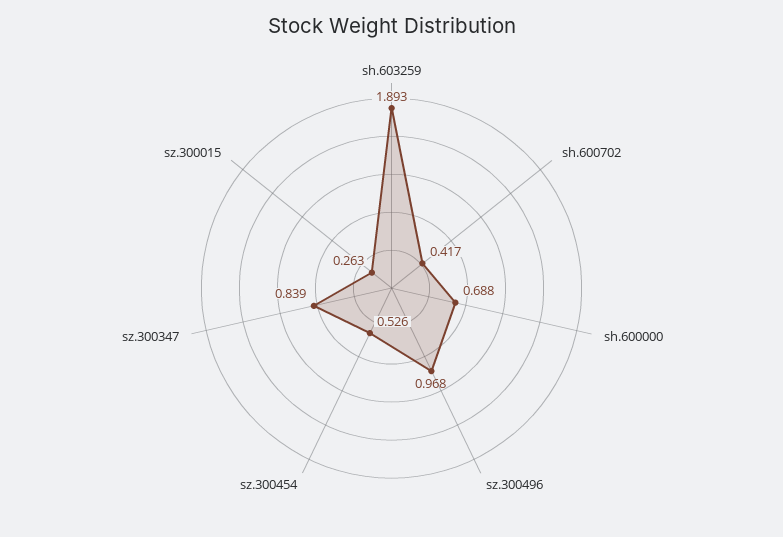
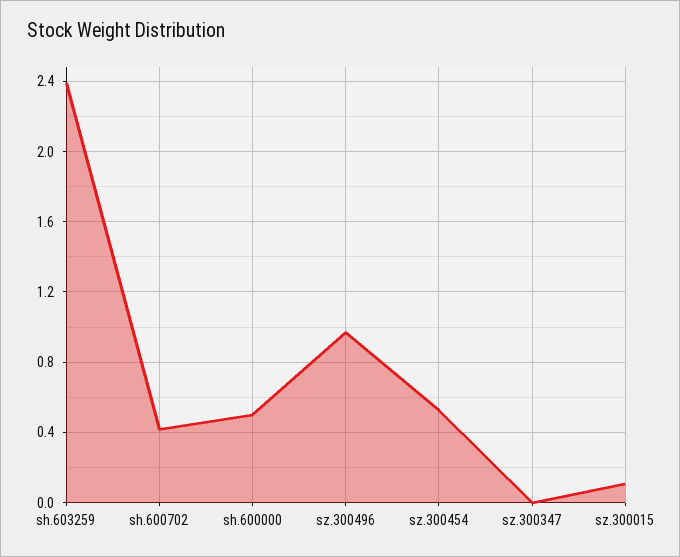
  {
-   "sh.603259": 1.893,
+   "sh.603259": 2.4,
    "sh.600702": 0.417,
-   "sh.600000": 0.688,
+   "sh.600000": 0.5,
    "sz.300496": 0.968,
    "sz.300454": 0.526,
-   "sz.300347": 0.839,
+   "sz.300347": 0,
-   "sz.300015": 0.263
+   "sz.300015": 0.1
  }

